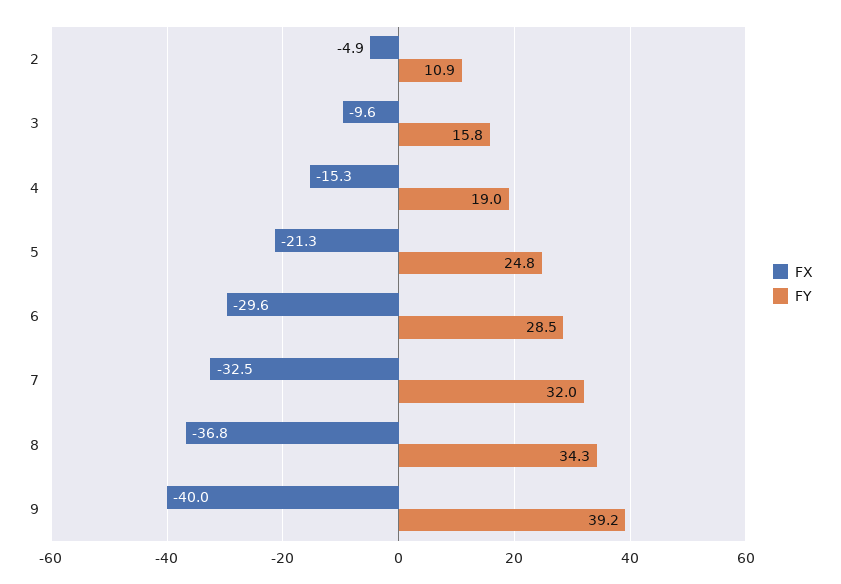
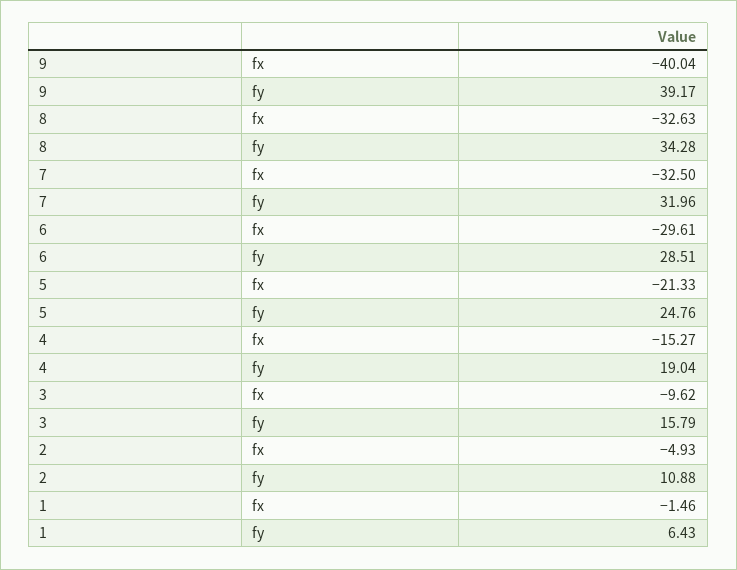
  {
    "FX": {
      "2": -4.93,
      "3": -9.62,
      "4": -15.27,
      "5": -21.33,
      "6": -29.61,
      "7": -32.5,
-     "8": -36.8,
+     "8": -32.63,
-     "9": -40.04
+     "9": -40.04,
+     "1": -1.46
    },
    "FY": {
      "2": 10.88,
      "3": 15.79,
      "4": 19.04,
      "5": 24.76,
      "6": 28.51,
      "7": 31.96,
      "8": 34.28,
-     "9": 39.17
+     "9": 39.17,
+     "1": 6.43
    }
  }

